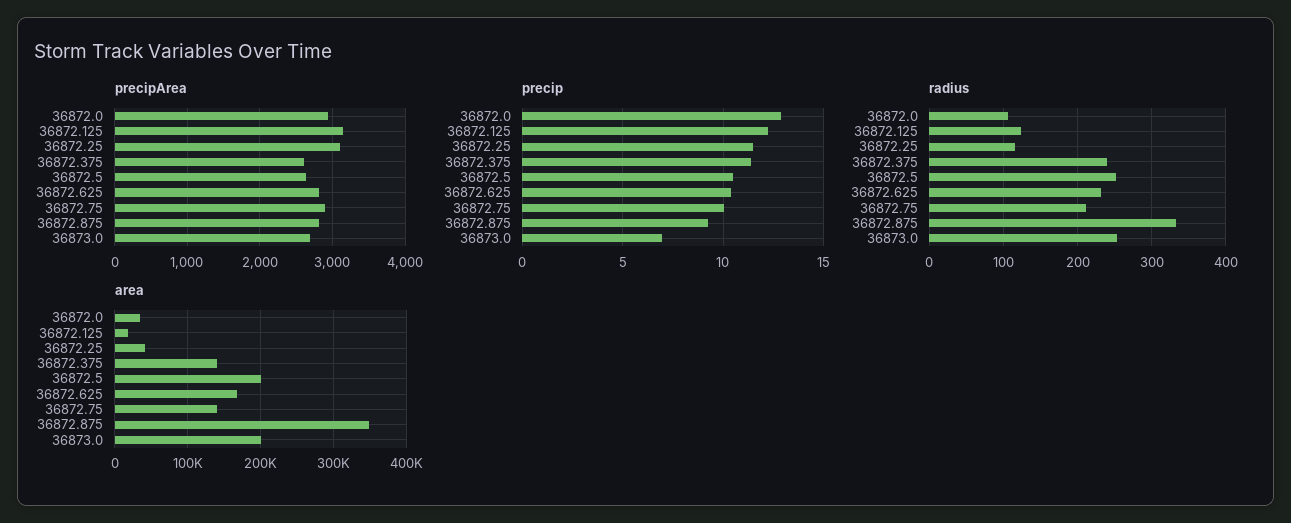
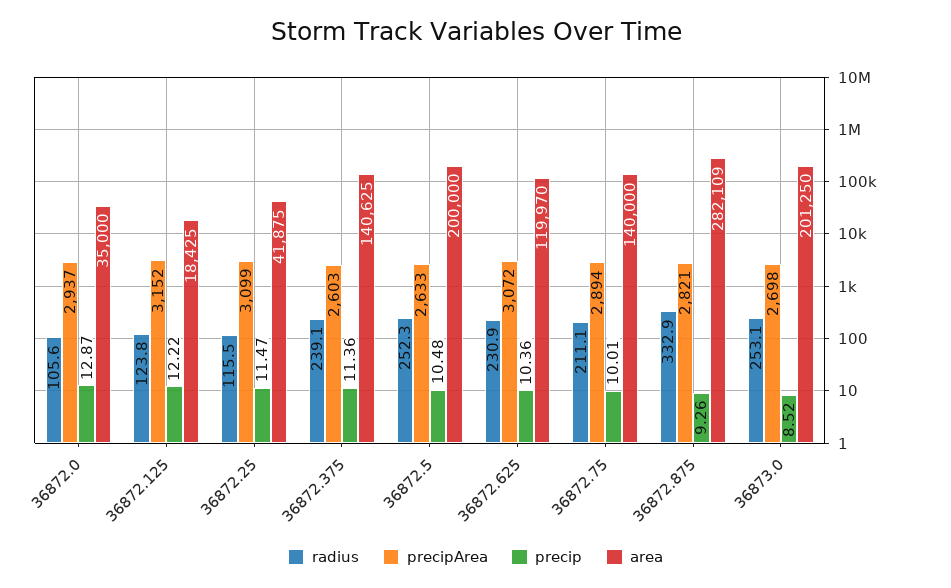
  {
    "precipArea": {
      "36872.0": 2937,
      "36872.125": 3152,
      "36872.25": 3099,
      "36872.375": 2603,
      "36872.5": 2633,
-     "36872.625": 2800,
+     "36872.625": 3072,
      "36872.75": 2894,
      "36872.875": 2821,
      "36873.0": 2698
    },
    "precip": {
      "36872.0": 12.87,
      "36872.125": 12.22,
      "36872.25": 11.47,
      "36872.375": 11.36,
      "36872.5": 10.48,
      "36872.625": 10.36,
      "36872.75": 10.01,
      "36872.875": 9.26,
-     "36873.0": 7
+     "36873.0": 8.52
    },
    "radius": {
      "36872.0": 105.6,
      "36872.125": 123.8,
      "36872.25": 115.5,
      "36872.375": 239.1,
      "36872.5": 252.3,
      "36872.625": 230.9,
      "36872.75": 211.1,
      "36872.875": 332.9,
      "36873.0": 253.1
    },
    "area": {
      "36872.0": 35000,
      "36872.125": 18425,
      "36872.25": 41875,
      "36872.375": 140625,
      "36872.5": 200000,
-     "36872.625": 170000,
+     "36872.625": 119970,
      "36872.75": 140000,
-     "36872.875": 350000,
+     "36872.875": 282109,
      "36873.0": 201250
    }
  }

